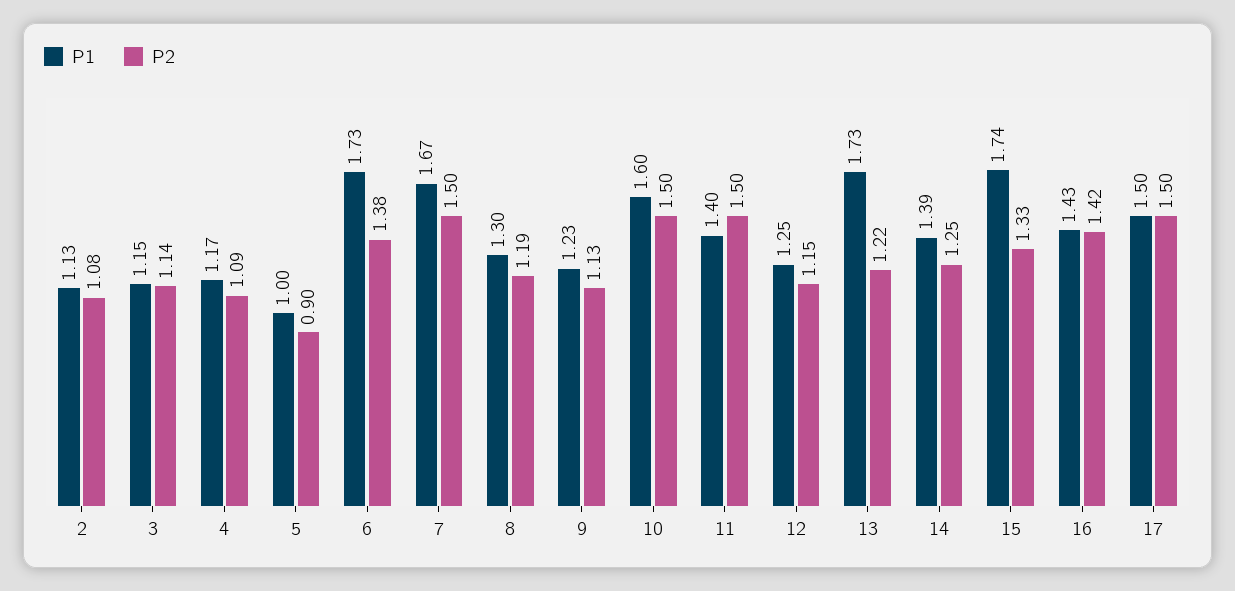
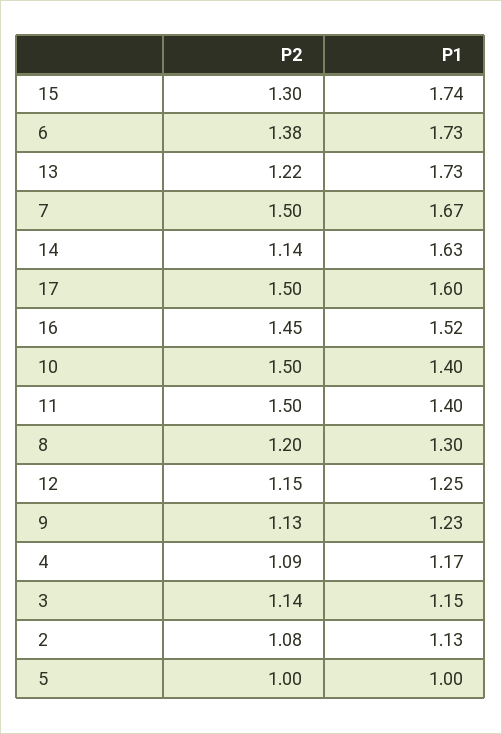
  {
    "P1": {
      "2": 1.13,
      "3": 1.15,
      "4": 1.17,
      "5": 1,
      "6": 1.73,
      "7": 1.67,
      "8": 1.3,
      "9": 1.23,
-     "10": 1.6,
+     "10": 1.4,
      "11": 1.4,
      "12": 1.25,
      "13": 1.73,
-     "14": 1.39,
+     "14": 1.63,
      "15": 1.74,
-     "16": 1.43,
+     "16": 1.52,
-     "17": 1.5
+     "17": 1.6
    },
    "P2": {
      "2": 1.08,
      "3": 1.14,
      "4": 1.09,
-     "5": 0.9,
+     "5": 1,
      "6": 1.38,
      "7": 1.5,
-     "8": 1.19,
+     "8": 1.2,
      "9": 1.13,
      "10": 1.5,
      "11": 1.5,
      "12": 1.15,
      "13": 1.22,
-     "14": 1.25,
+     "14": 1.14,
-     "15": 1.33,
+     "15": 1.3,
-     "16": 1.42,
+     "16": 1.45,
      "17": 1.5
    }
  }

